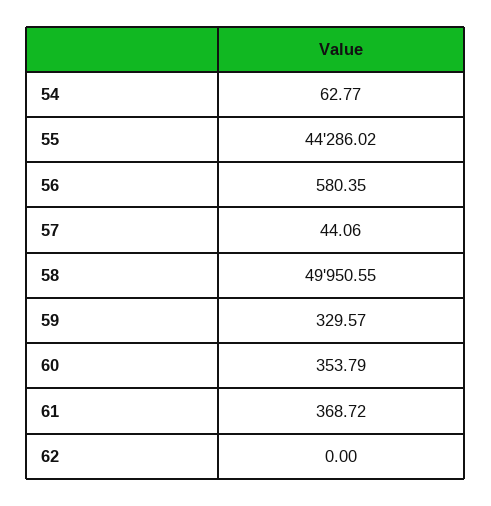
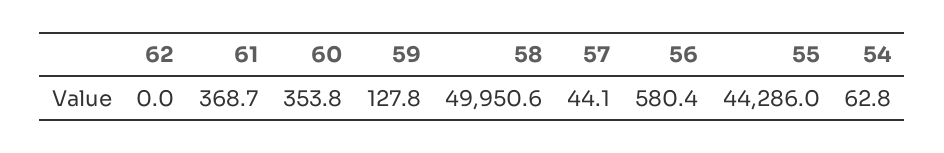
  {
    "54": 62.77,
    "55": 44286.02,
    "56": 580.35,
    "57": 44.06,
    "58": 49950.55,
-   "59": 329.57,
+   "59": 127.8,
    "60": 353.79,
    "61": 368.72,
    "62": 0
  }

